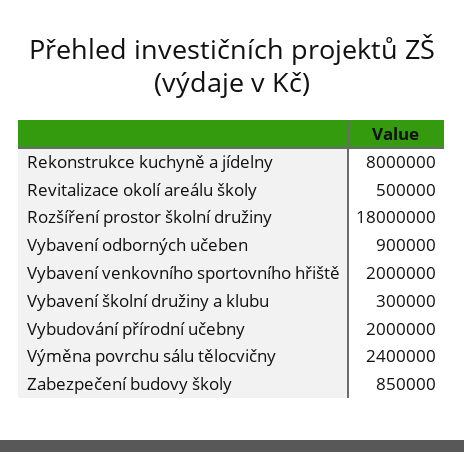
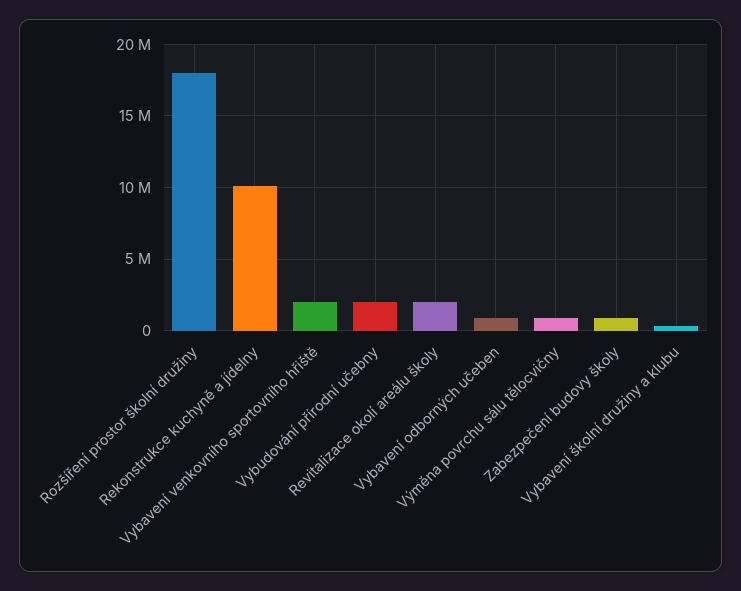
  {
-   "Rekonstrukce kuchyně a jídelny": 8000000,
+   "Rekonstrukce kuchyně a jídelny": 10000000,
-   "Revitalizace okolí areálu školy": 500000,
+   "Revitalizace okolí areálu školy": 2000000,
    "Rozšíření prostor školní družiny": 18000000,
    "Vybavení odborných učeben": 900000,
    "Vybavení venkovního sportovního hřiště": 2000000,
    "Vybavení školní družiny a klubu": 300000,
    "Vybudování přírodní učebny": 2000000,
-   "Výměna povrchu sálu tělocvičny": 2400000,
+   "Výměna povrchu sálu tělocvičny": 1000000,
    "Zabezpečení budovy školy": 850000
  }

